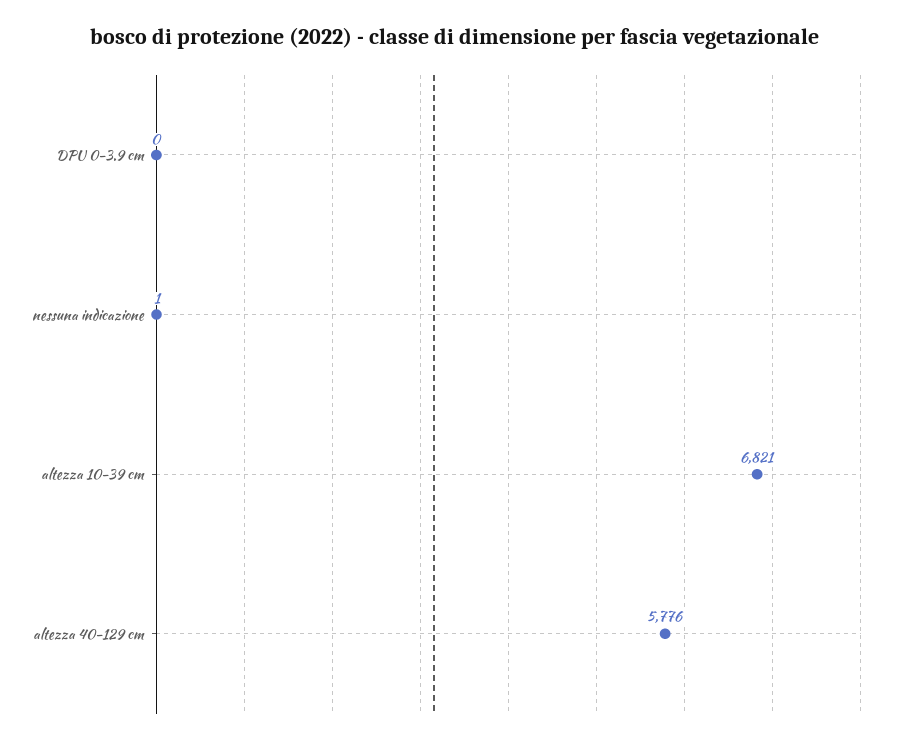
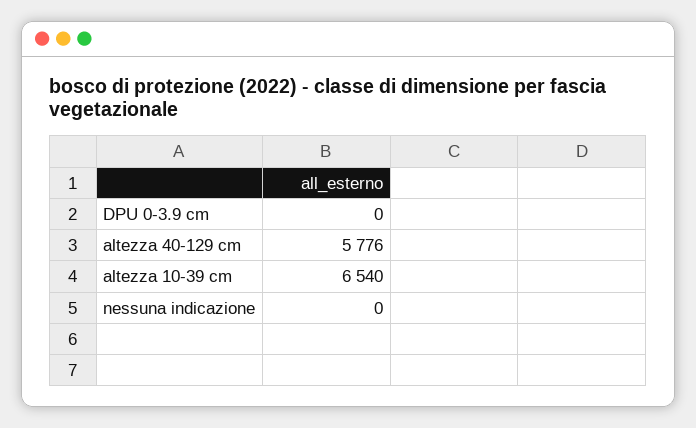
  {
    "DPU 0-3.9 cm": 0,
-   "nessuna indicazione": 1,
+   "nessuna indicazione": 0,
-   "altezza 10-39 cm": 6821,
+   "altezza 10-39 cm": 6540,
    "altezza 40-129 cm": 5776
  }

